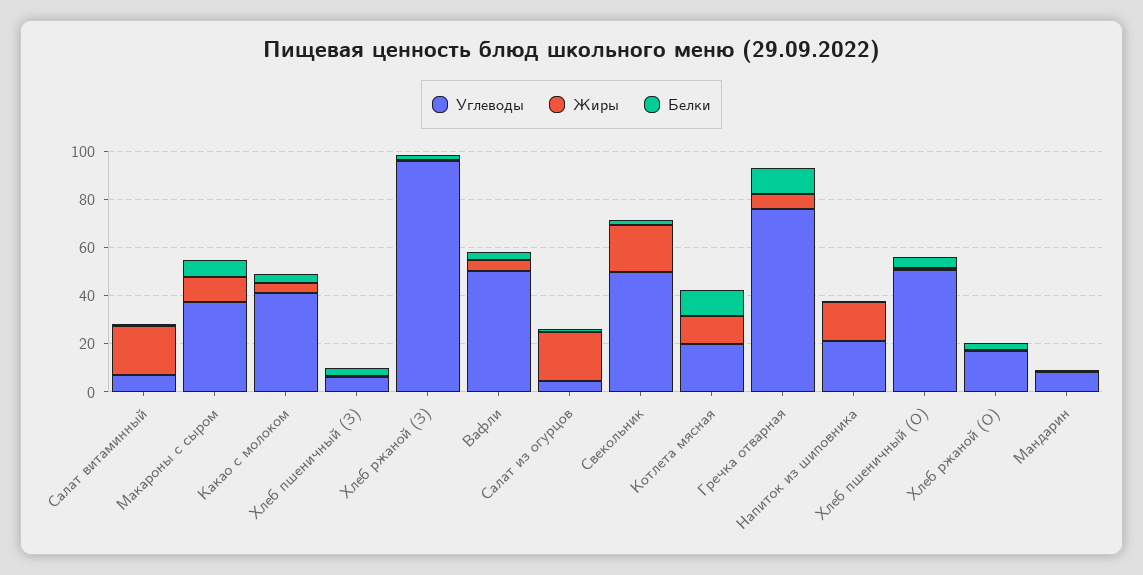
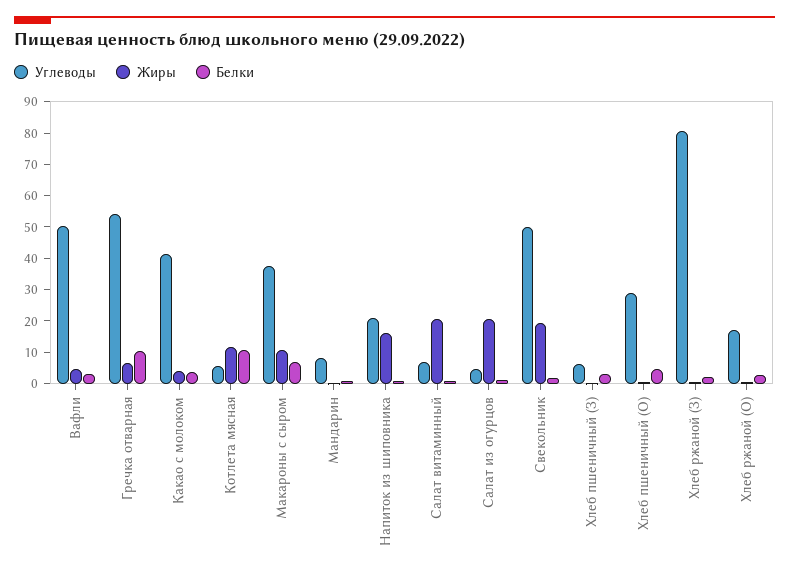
  {
    "Углеводы": {
      "Салат витаминный": 5,
      "Макароны с сыром": 35,
      "Какао с молоком": 40,
      "Хлеб пшеничный (З)": 5,
-     "Хлеб ржаной (З)": 95,
+     "Хлеб ржаной (З)": 80,
      "Вафли": 50,
      "Салат из огурцов": 5,
      "Свекольник": 50,
-     "Котлета мясная": 20,
+     "Котлета мясная": 5,
-     "Гречка отварная": 75,
+     "Гречка отварная": 55,
      "Напиток из шиповника": 20,
-     "Хлеб пшеничный (О)": 50,
+     "Хлеб пшеничный (О)": 30,
      "Хлеб ржаной (О)": 15,
      "Мандарин": 10
    },
    "Жиры": {
      "Салат витаминный": 20,
      "Макароны с сыром": 10,
      "Какао с молоком": 5,
      "Хлеб пшеничный (З)": 0,
      "Хлеб ржаной (З)": 0,
      "Вафли": 5,
      "Салат из огурцов": 20,
      "Свекольник": 20,
      "Котлета мясная": 10,
      "Гречка отварная": 5,
      "Напиток из шиповника": 15,
      "Хлеб пшеничный (О)": 0,
      "Хлеб ржаной (О)": 0,
      "Мандарин": 0
    },
    "Белки": {
      "Салат витаминный": 0,
      "Макароны с сыром": 5,
      "Какао с молоком": 5,
      "Хлеб пшеничный (З)": 5,
      "Хлеб ржаной (З)": 0,
      "Вафли": 5,
      "Салат из огурцов": 0,
      "Свекольник": 0,
      "Котлета мясная": 10,
      "Гречка отварная": 10,
      "Напиток из шиповника": 0,
      "Хлеб пшеничный (О)": 5,
      "Хлеб ржаной (О)": 5,
      "Мандарин": 0
    }
  }

